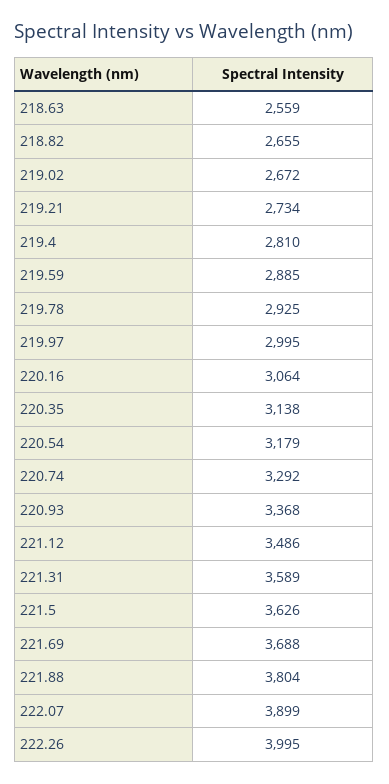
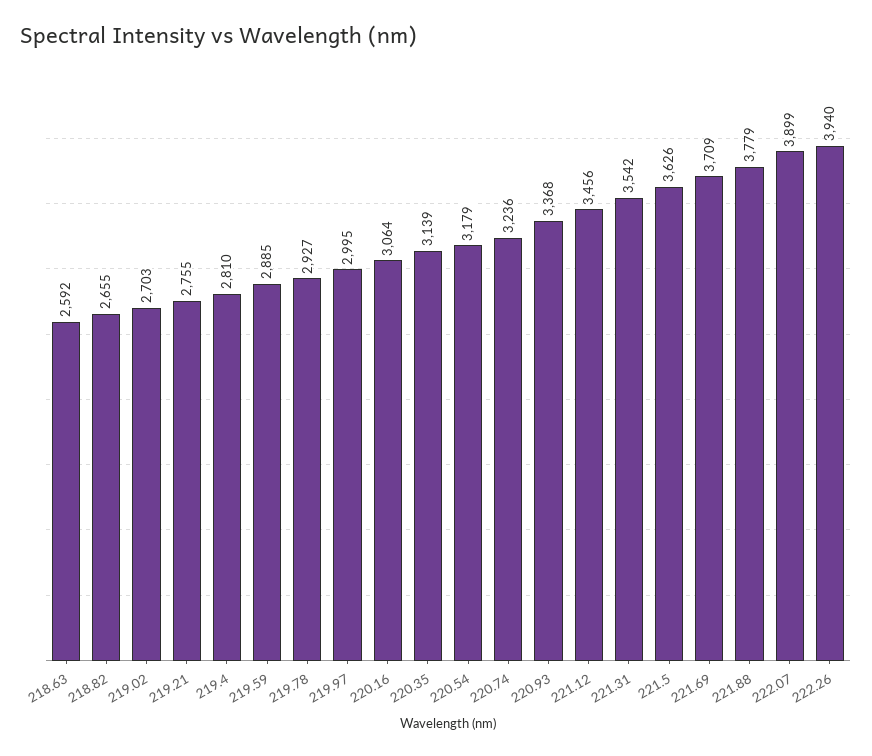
  {
-   "218.63": 2559,
+   "218.63": 2592,
    "218.82": 2655,
-   "219.02": 2672,
+   "219.02": 2703,
-   "219.21": 2734,
+   "219.21": 2755,
    "219.4": 2810,
    "219.59": 2885,
-   "219.78": 2925,
+   "219.78": 2927,
    "219.97": 2995,
    "220.16": 3064,
-   "220.35": 3138,
+   "220.35": 3139,
    "220.54": 3179,
-   "220.74": 3292,
+   "220.74": 3236,
    "220.93": 3368,
-   "221.12": 3486,
+   "221.12": 3456,
-   "221.31": 3589,
+   "221.31": 3542,
    "221.5": 3626,
-   "221.69": 3688,
+   "221.69": 3709,
-   "221.88": 3804,
+   "221.88": 3779,
    "222.07": 3899,
-   "222.26": 3995
+   "222.26": 3940
  }

